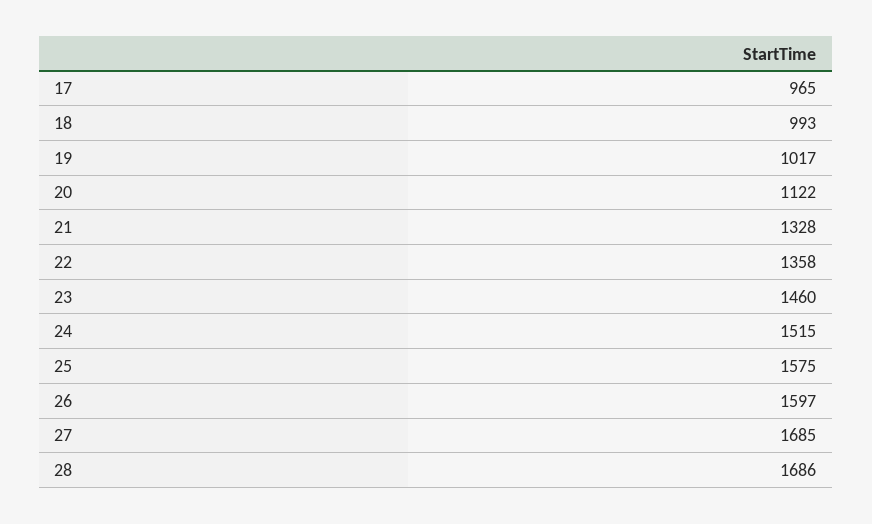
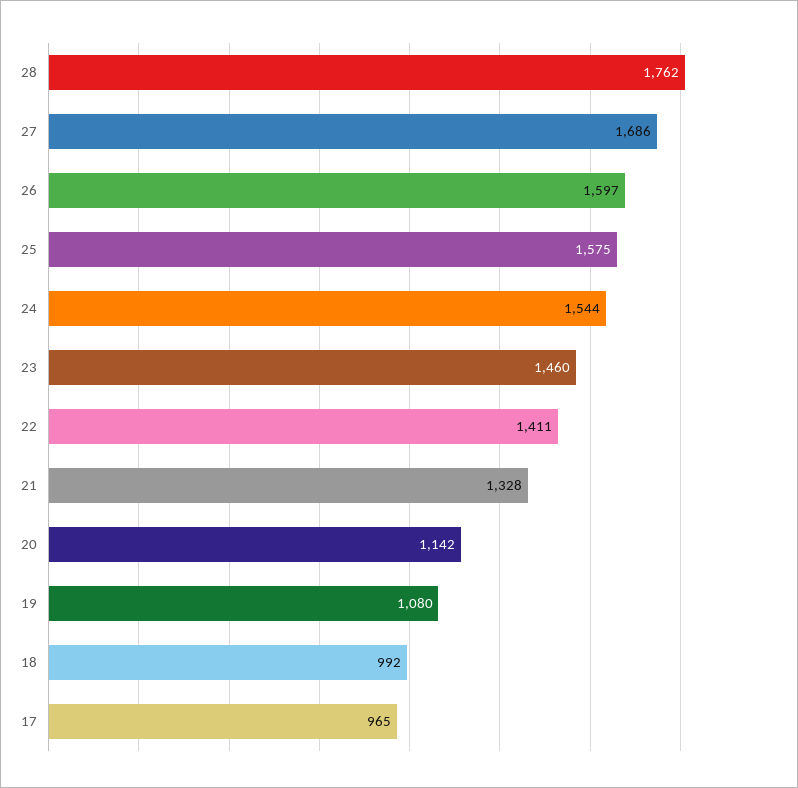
  {
    "17": 965,
-   "18": 993,
+   "18": 992,
-   "19": 1017,
+   "19": 1080,
-   "20": 1122,
+   "20": 1142,
    "21": 1328,
-   "22": 1358,
+   "22": 1411,
    "23": 1460,
-   "24": 1515,
+   "24": 1544,
    "25": 1575,
    "26": 1597,
-   "27": 1685,
+   "27": 1686,
-   "28": 1686
+   "28": 1762
  }

